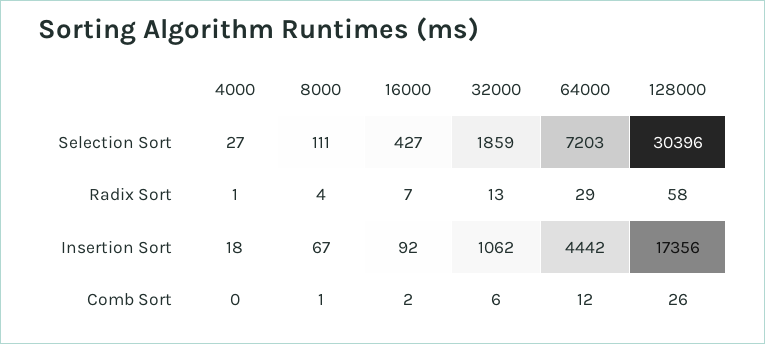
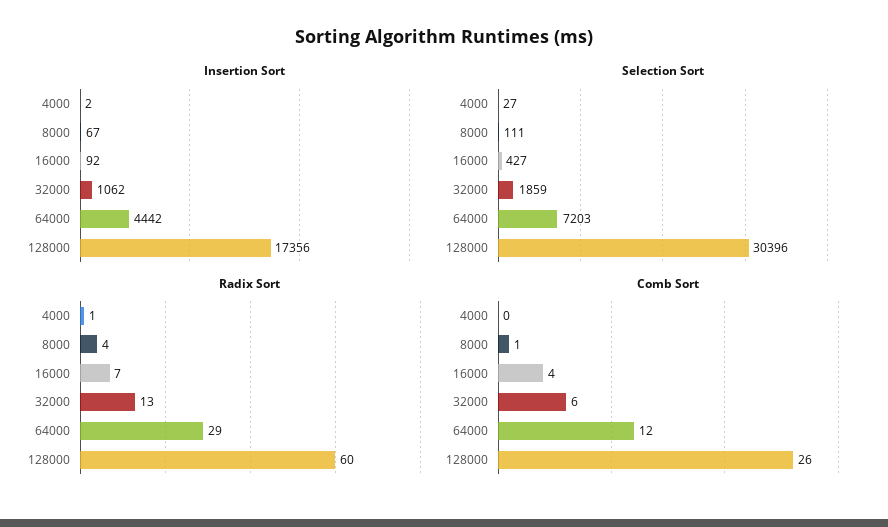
  {
    "Selection Sort": {
      "4000": 27,
      "8000": 111,
      "16000": 427,
      "32000": 1859,
      "64000": 7203,
      "128000": 30396
    },
    "Radix Sort": {
      "4000": 1,
      "8000": 4,
      "16000": 7,
      "32000": 13,
      "64000": 29,
-     "128000": 58
+     "128000": 60
    },
    "Insertion Sort": {
-     "4000": 18,
+     "4000": 2,
      "8000": 67,
      "16000": 92,
      "32000": 1062,
      "64000": 4442,
      "128000": 17356
    },
    "Comb Sort": {
      "4000": 0,
      "8000": 1,
-     "16000": 2,
+     "16000": 4,
      "32000": 6,
      "64000": 12,
      "128000": 26
    }
  }

